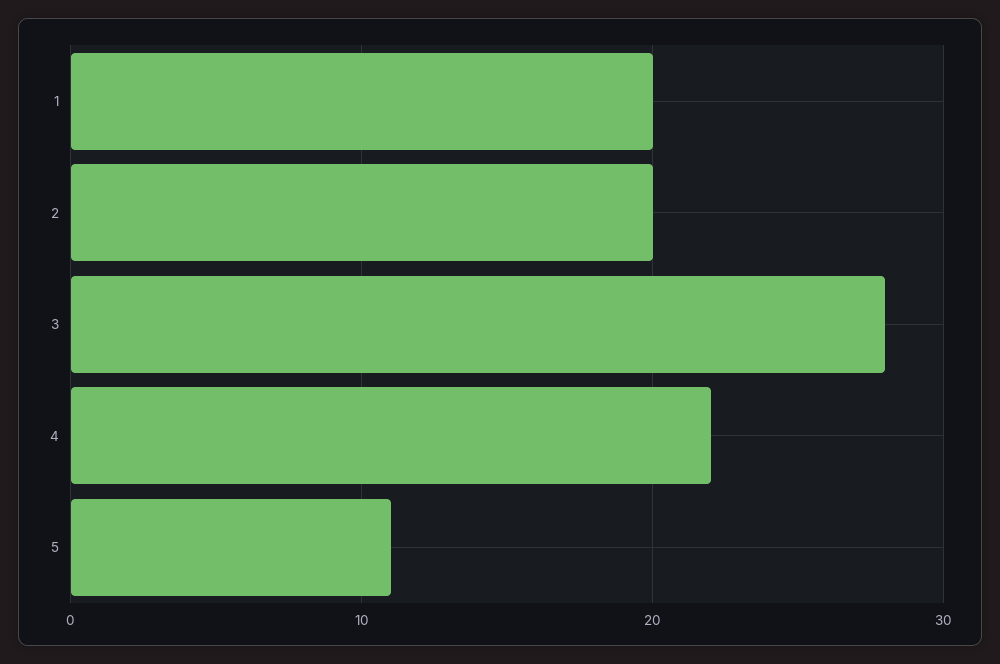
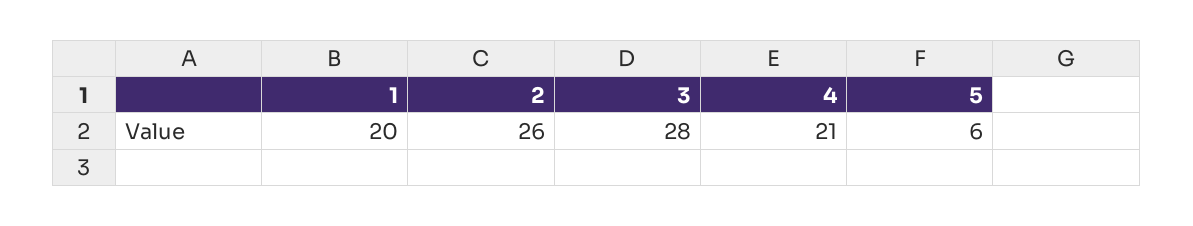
  {
    "1": 20,
-   "2": 20,
+   "2": 26,
    "3": 28,
-   "4": 22,
+   "4": 21,
-   "5": 11
+   "5": 6
  }

